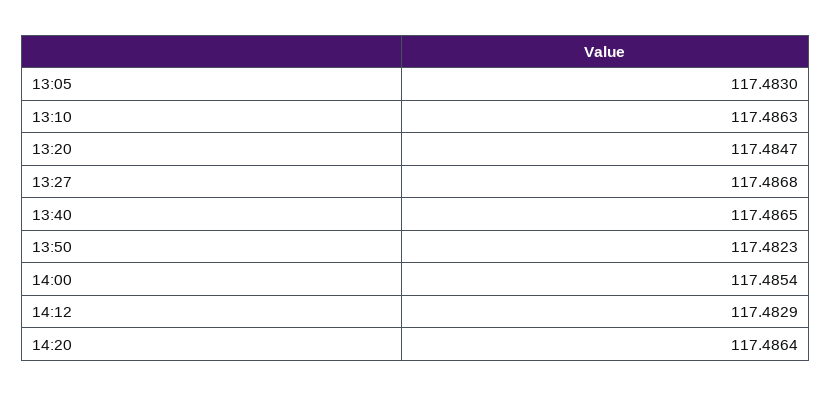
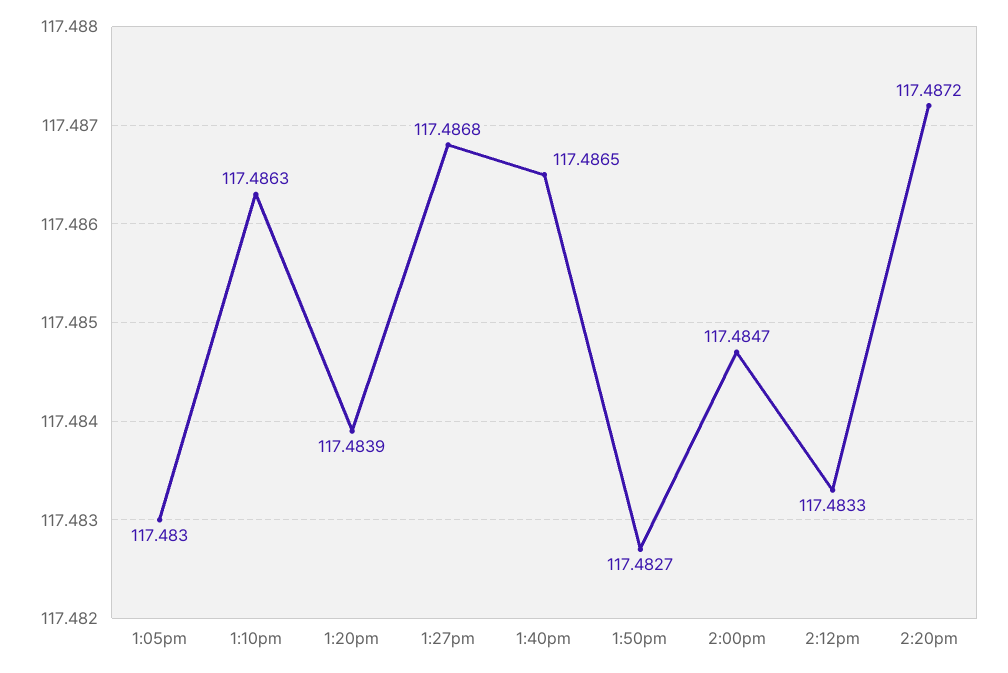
  {
    "13:05": 117.483,
    "13:10": 117.4863,
-   "13:20": 117.4847,
+   "13:20": 117.4839,
    "13:27": 117.4868,
    "13:40": 117.4865,
-   "13:50": 117.4823,
+   "13:50": 117.4827,
-   "14:00": 117.4854,
+   "14:00": 117.4847,
-   "14:12": 117.4829,
+   "14:12": 117.4833,
-   "14:20": 117.4864
+   "14:20": 117.4872
  }

